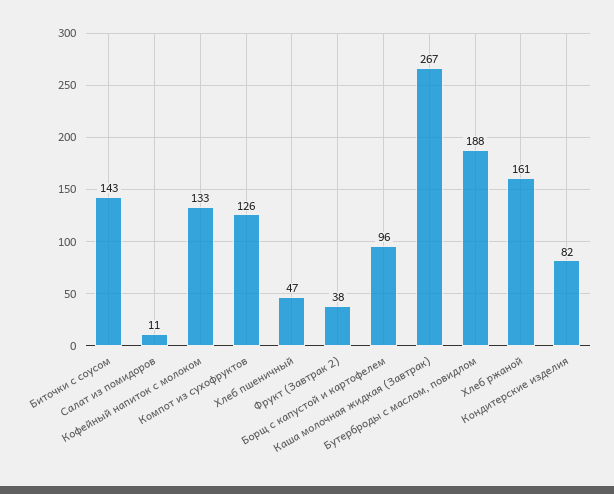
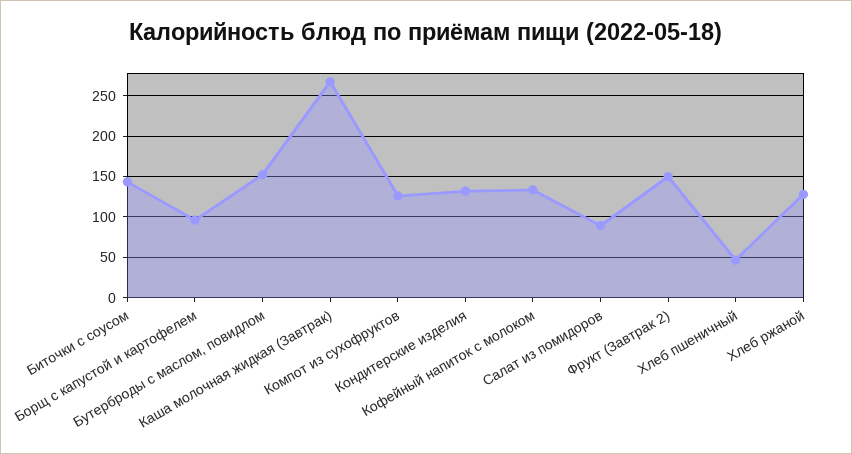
  {
    "Биточки с соусом": 143,
-   "Салат из помидоров": 11,
+   "Салат из помидоров": 90,
    "Кофейный напиток с молоком": 133,
    "Компот из сухофруктов": 126,
    "Хлеб пшеничный": 47,
-   "Фрукт (Завтрак 2)": 38,
+   "Фрукт (Завтрак 2)": 150,
    "Борщ с капустой и картофелем": 96,
    "Каша молочная жидкая (Завтрак)": 267,
-   "Бутерброды с маслом, повидлом": 188,
+   "Бутерброды с маслом, повидлом": 150,
-   "Хлеб ржаной": 161,
+   "Хлеб ржаной": 130,
-   "Кондитерские изделия": 82
+   "Кондитерские изделия": 130
  }

